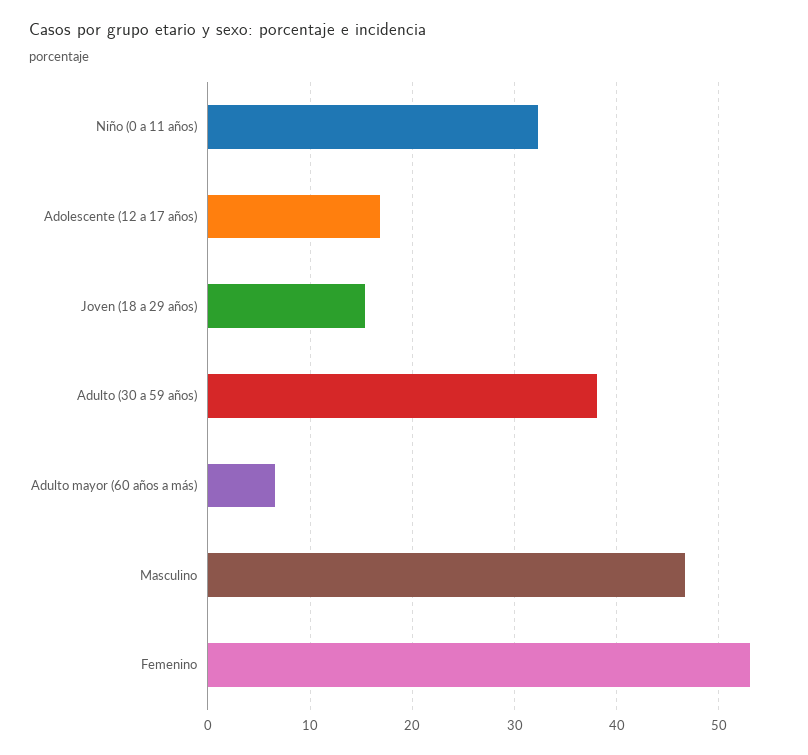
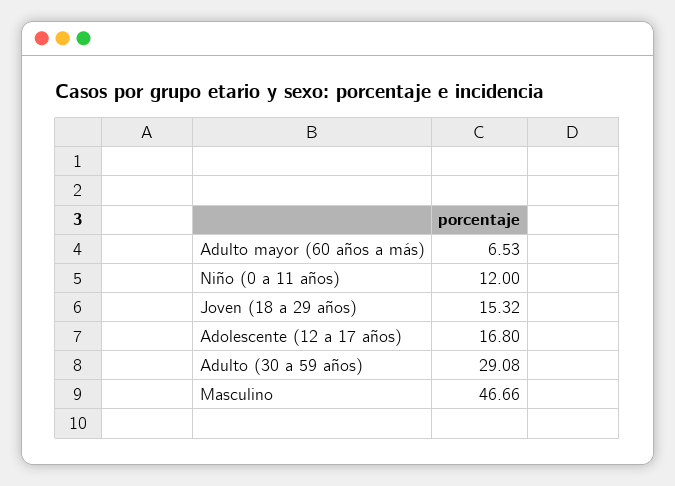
  {
-   "Niño (0 a 11 años)": 32,
+   "Niño (0 a 11 años)": 12,
    "Adolescente (12 a 17 años)": 16.8,
    "Joven (18 a 29 años)": 15.32,
-   "Adulto (30 a 59 años)": 38,
+   "Adulto (30 a 59 años)": 29.08,
    "Adulto mayor (60 años a más)": 6.53,
-   "Masculino": 46.66,
+   "Masculino": 46.66
-   "Femenino": 53
  }

